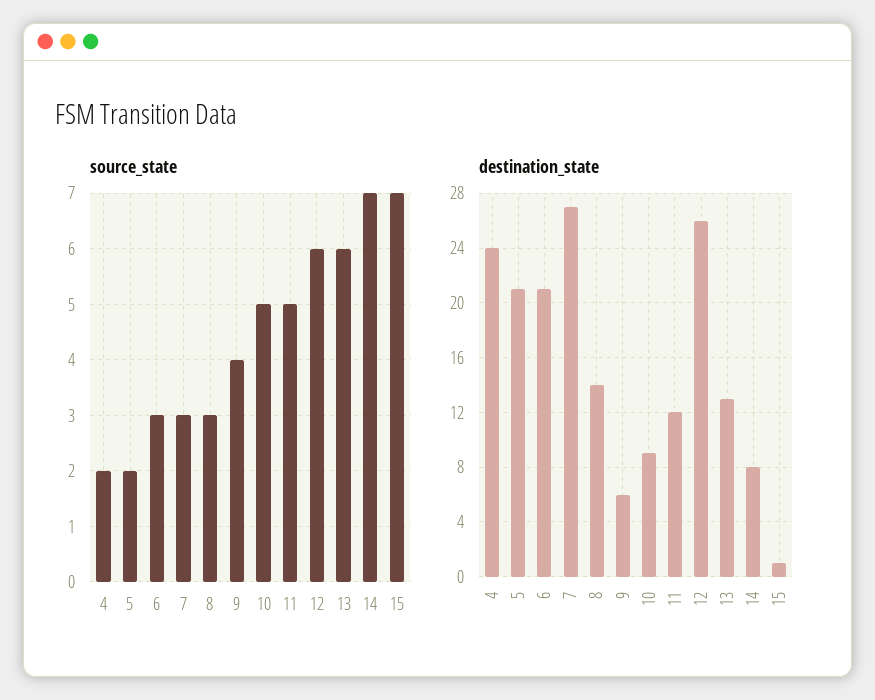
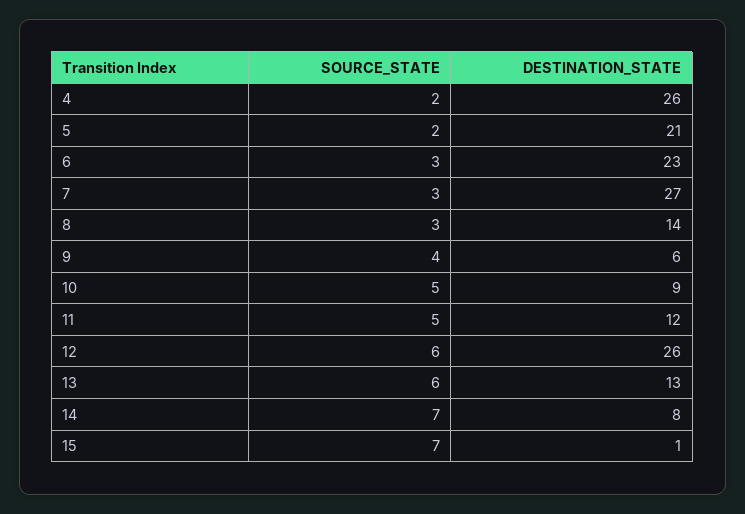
  {
    "source_state": {
      "4": 2,
      "5": 2,
      "6": 3,
      "7": 3,
      "8": 3,
      "9": 4,
      "10": 5,
      "11": 5,
      "12": 6,
      "13": 6,
      "14": 7,
      "15": 7
    },
    "destination_state": {
-     "4": 24,
+     "4": 26,
      "5": 21,
-     "6": 21,
+     "6": 23,
      "7": 27,
      "8": 14,
      "9": 6,
      "10": 9,
      "11": 12,
      "12": 26,
      "13": 13,
      "14": 8,
      "15": 1
    }
  }

